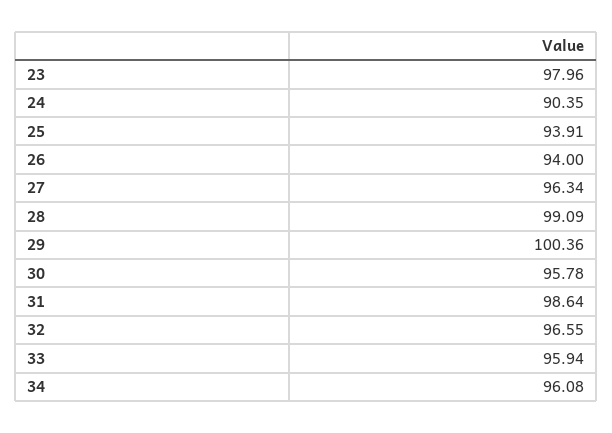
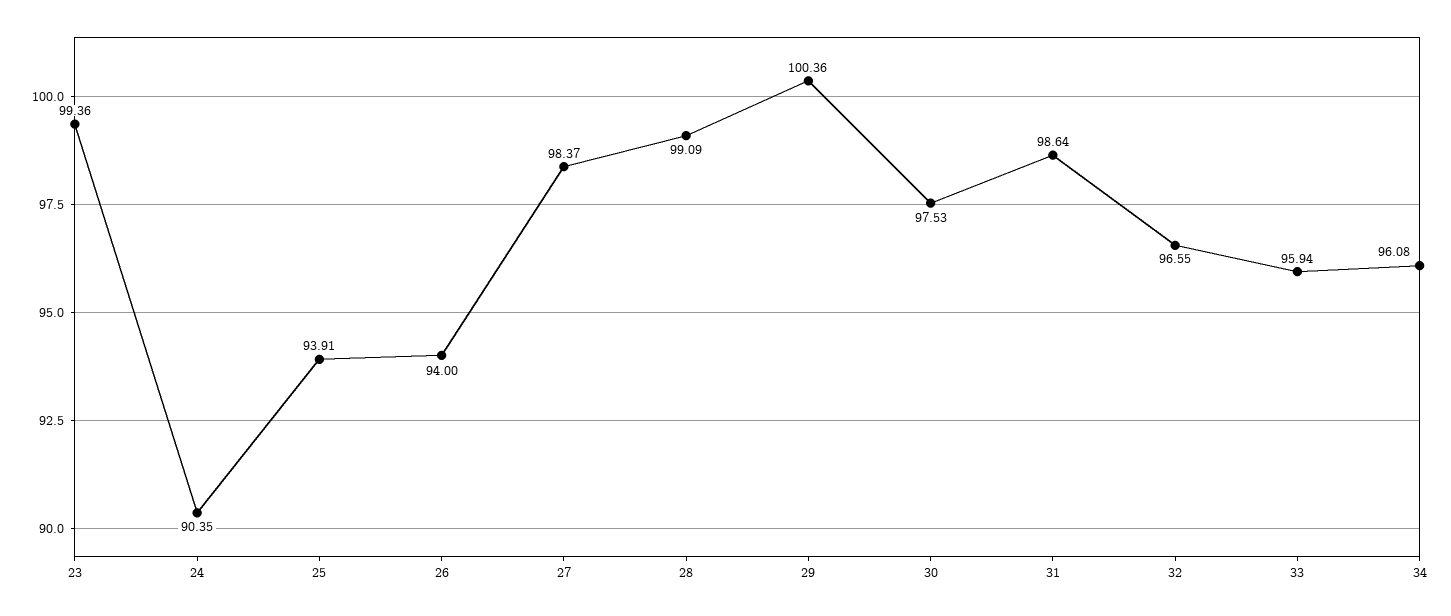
  {
-   "23": 97.96,
+   "23": 99.36,
    "24": 90.35,
    "25": 93.91,
    "26": 94,
-   "27": 96.34,
+   "27": 98.37,
    "28": 99.09,
    "29": 100.36,
-   "30": 95.78,
+   "30": 97.53,
    "31": 98.64,
    "32": 96.55,
    "33": 95.94,
    "34": 96.08
  }

